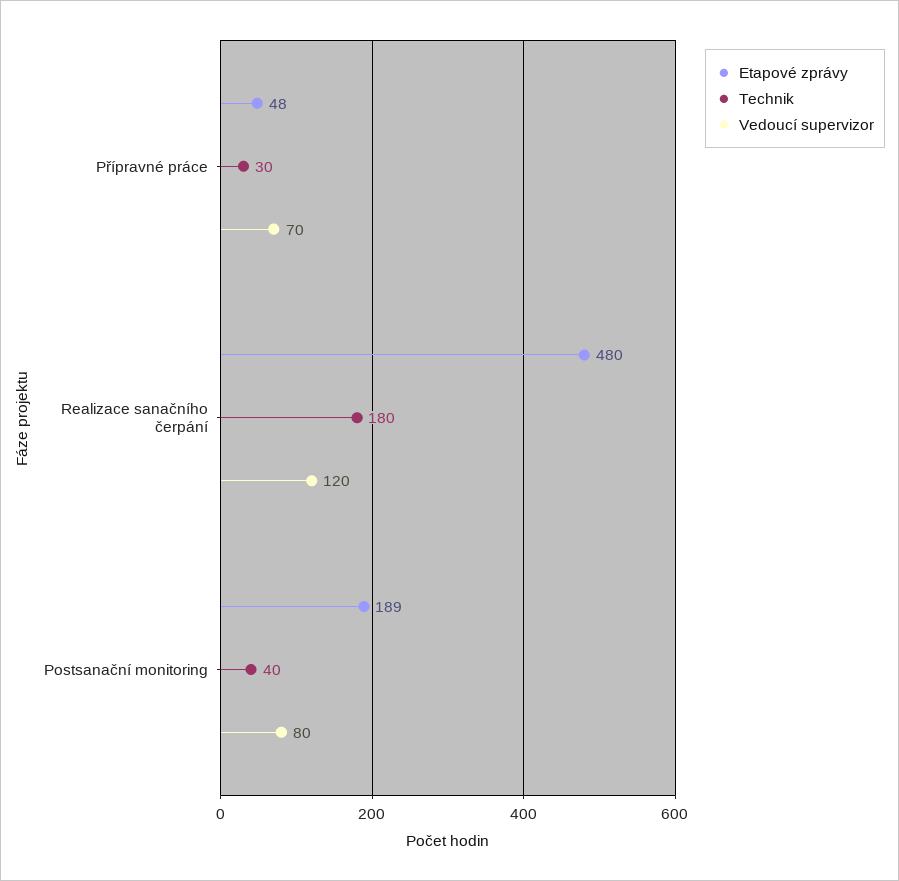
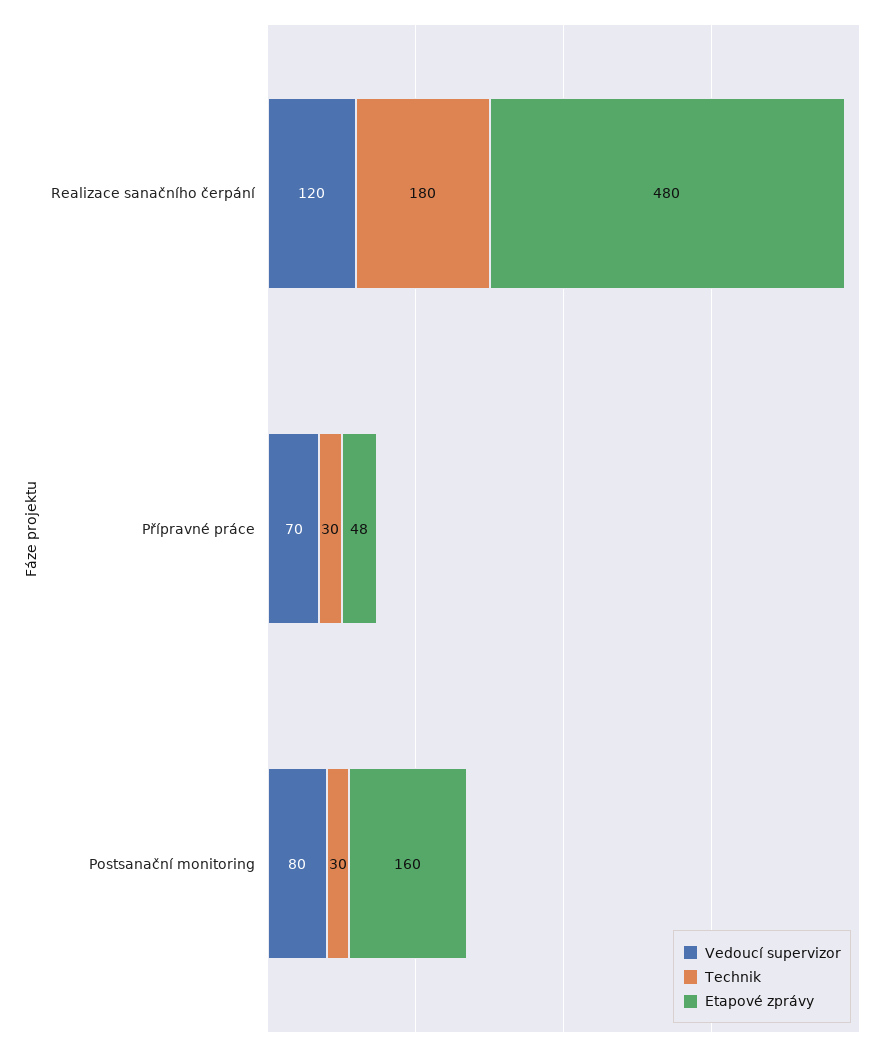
  {
    "Etapové zprávy": {
      "Přípravné práce": 48,
      "Realizace sanačního čerpání": 480,
-     "Postsanační monitoring": 189
+     "Postsanační monitoring": 160
    },
    "Technik": {
      "Přípravné práce": 30,
      "Realizace sanačního čerpání": 180,
-     "Postsanační monitoring": 40
+     "Postsanační monitoring": 30
    },
    "Vedoucí supervizor": {
      "Přípravné práce": 70,
      "Realizace sanačního čerpání": 120,
      "Postsanační monitoring": 80
    }
  }

